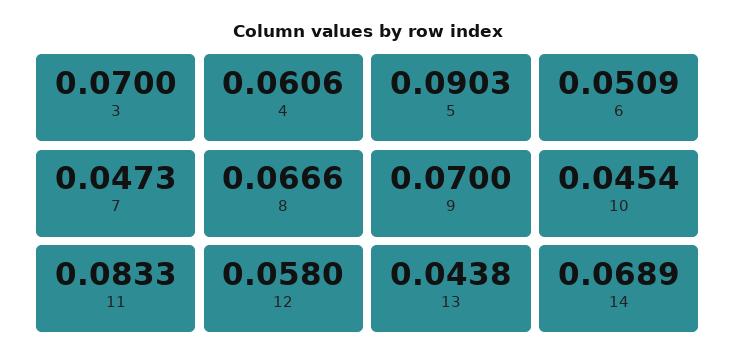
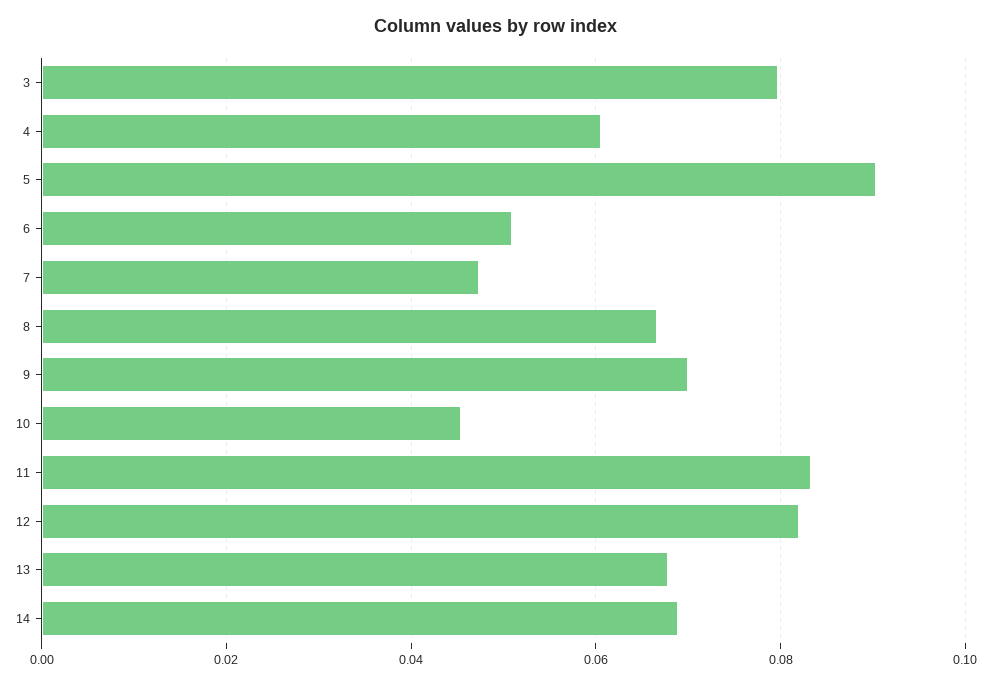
  {
-   "3": 0.07,
+   "3": 0.08,
    "4": 0.0606,
    "5": 0.0903,
    "6": 0.0509,
    "7": 0.0473,
    "8": 0.0666,
    "9": 0.07,
    "10": 0.0454,
    "11": 0.0833,
-   "12": 0.058,
+   "12": 0.082,
-   "13": 0.0438,
+   "13": 0.068,
    "14": 0.0689
  }

